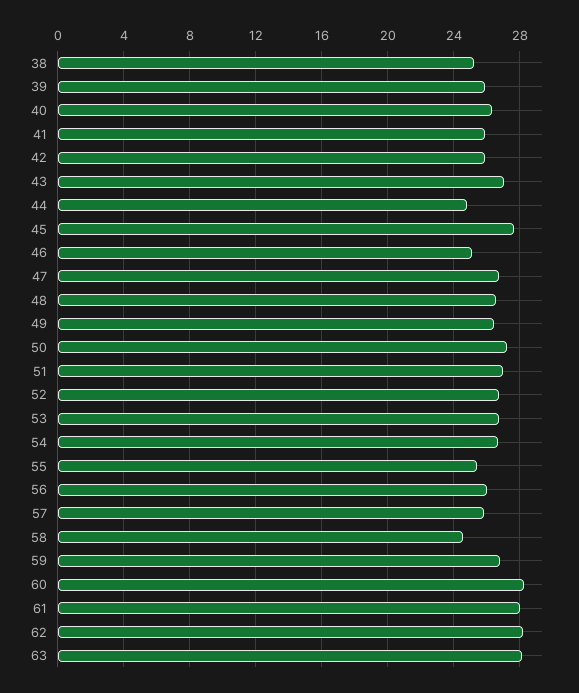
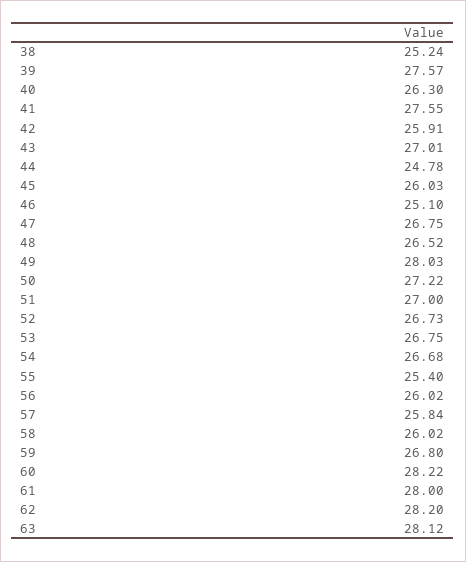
  {
    "38": 25.24,
-   "39": 26,
+   "39": 27.57,
    "40": 26.3,
-   "41": 26,
+   "41": 27.55,
    "42": 25.91,
    "43": 27.01,
    "44": 24.78,
-   "45": 27.5,
+   "45": 26.03,
    "46": 25.1,
    "47": 26.75,
    "48": 26.52,
-   "49": 26.5,
+   "49": 28.03,
    "50": 27.22,
    "51": 27,
    "52": 26.73,
    "53": 26.75,
    "54": 26.68,
    "55": 25.4,
    "56": 26.02,
    "57": 25.84,
-   "58": 24.5,
+   "58": 26.02,
    "59": 26.8,
    "60": 28.22,
    "61": 28,
    "62": 28.2,
    "63": 28.12
  }

